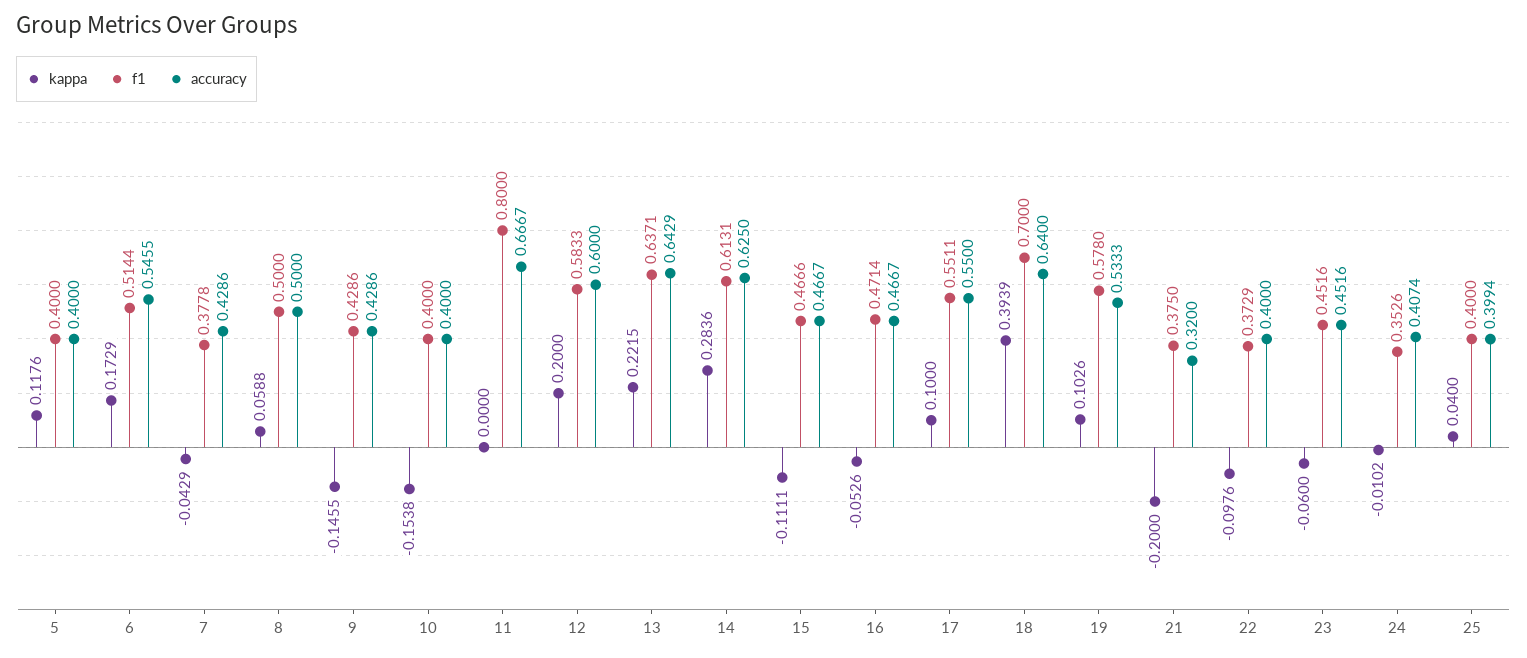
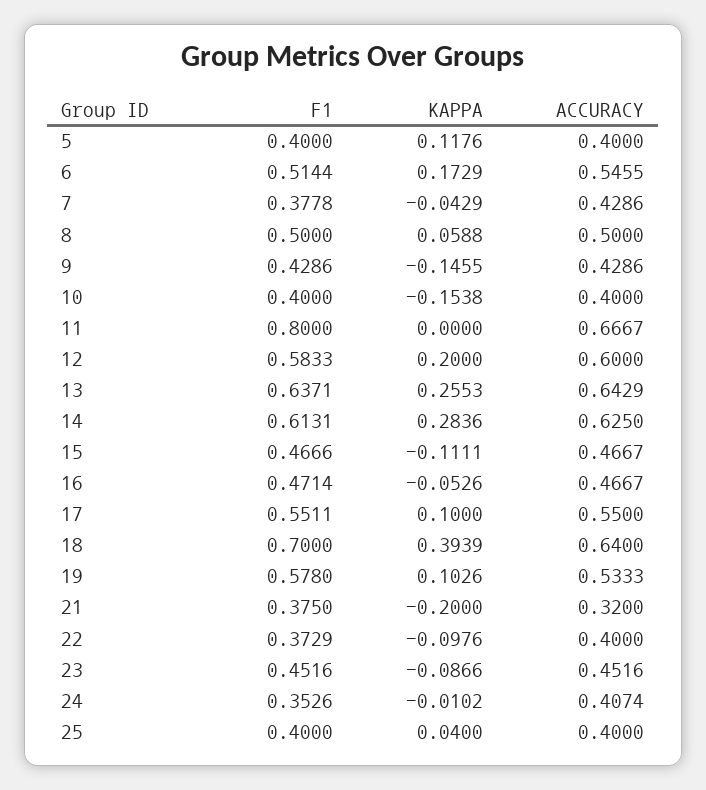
  {
    "kappa": {
      "5": 0.1176,
      "6": 0.1729,
      "7": -0.0429,
      "8": 0.0588,
      "9": -0.1455,
      "10": -0.1538,
      "11": 0,
      "12": 0.2,
-     "13": 0.2215,
+     "13": 0.2553,
      "14": 0.2836,
      "15": -0.1111,
      "16": -0.0526,
      "17": 0.1,
      "18": 0.3939,
      "19": 0.1026,
      "21": -0.2,
      "22": -0.0976,
-     "23": -0.06,
+     "23": -0.0866,
      "24": -0.0102,
      "25": 0.04
    },
    "f1": {
      "5": 0.4,
      "6": 0.5144,
      "7": 0.3778,
      "8": 0.5,
      "9": 0.4286,
      "10": 0.4,
      "11": 0.8,
      "12": 0.5833,
      "13": 0.6371,
      "14": 0.6131,
      "15": 0.4666,
      "16": 0.4714,
      "17": 0.5511,
      "18": 0.7,
      "19": 0.578,
      "21": 0.375,
      "22": 0.3729,
      "23": 0.4516,
      "24": 0.3526,
      "25": 0.4
    },
    "accuracy": {
      "5": 0.4,
      "6": 0.5455,
      "7": 0.4286,
      "8": 0.5,
      "9": 0.4286,
      "10": 0.4,
      "11": 0.6667,
      "12": 0.6,
      "13": 0.6429,
      "14": 0.625,
      "15": 0.4667,
      "16": 0.4667,
      "17": 0.55,
      "18": 0.64,
      "19": 0.5333,
      "21": 0.32,
      "22": 0.4,
      "23": 0.4516,
      "24": 0.4074,
-     "25": 0.3994
+     "25": 0.4
    }
  }

